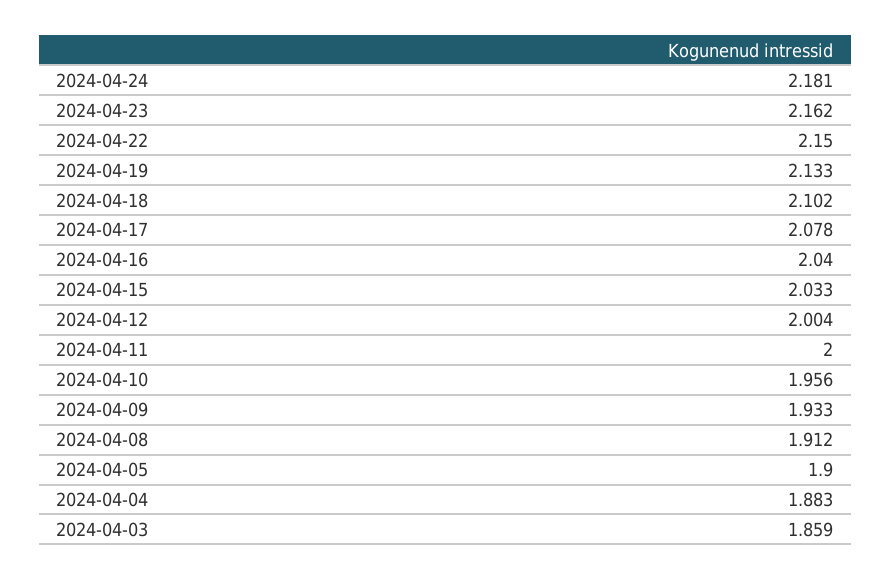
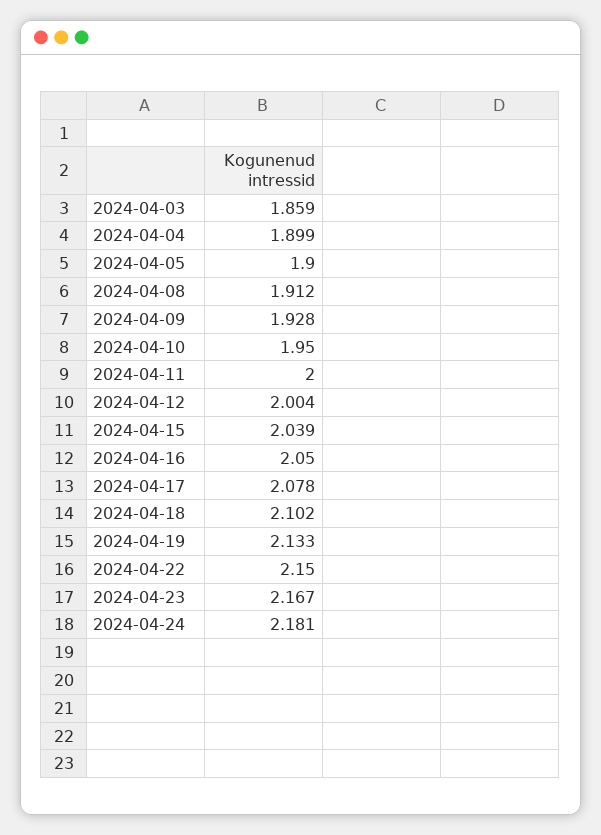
  {
    "2024-04-24": 2.181,
-   "2024-04-23": 2.162,
+   "2024-04-23": 2.167,
    "2024-04-22": 2.15,
    "2024-04-19": 2.133,
    "2024-04-18": 2.102,
    "2024-04-17": 2.078,
-   "2024-04-16": 2.04,
+   "2024-04-16": 2.05,
-   "2024-04-15": 2.033,
+   "2024-04-15": 2.039,
    "2024-04-12": 2.004,
    "2024-04-11": 2,
-   "2024-04-10": 1.956,
+   "2024-04-10": 1.95,
-   "2024-04-09": 1.933,
+   "2024-04-09": 1.928,
    "2024-04-08": 1.912,
    "2024-04-05": 1.9,
-   "2024-04-04": 1.883,
+   "2024-04-04": 1.899,
    "2024-04-03": 1.859
  }

